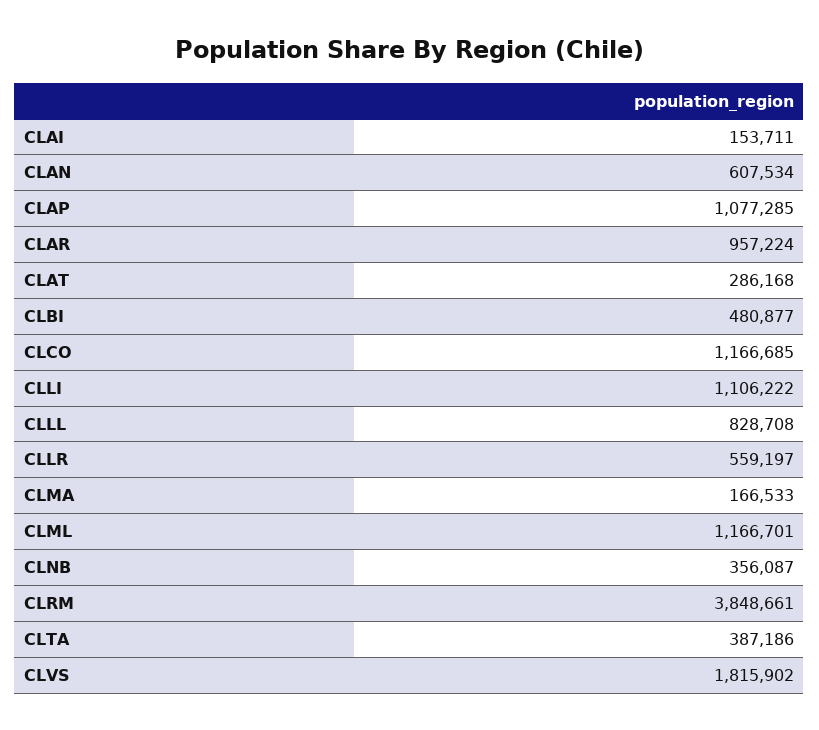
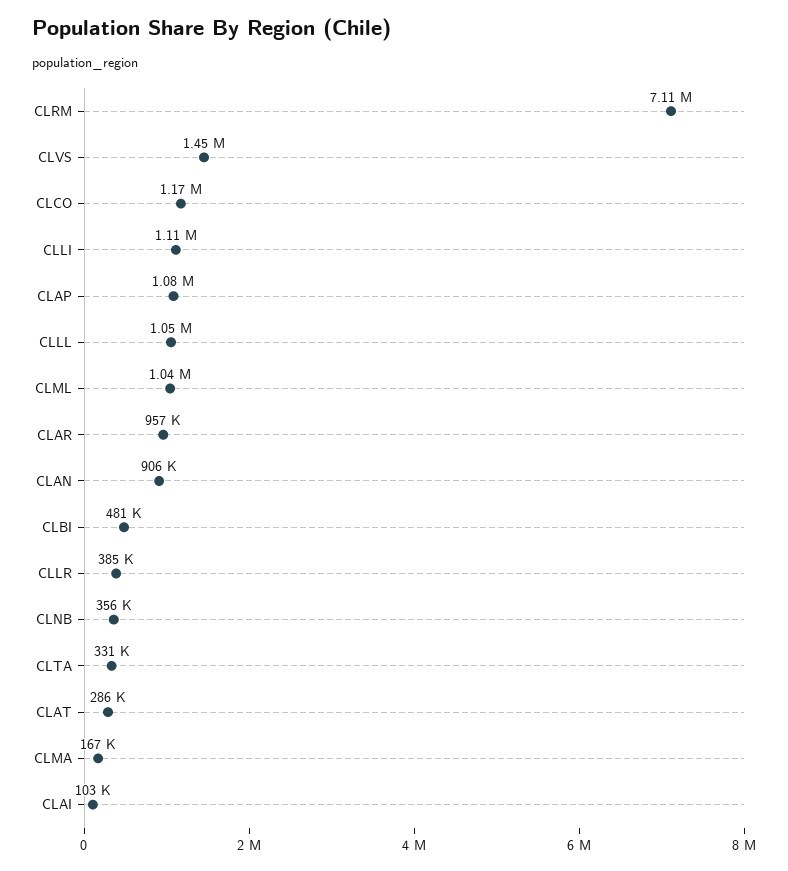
  {
-   "CLAI": 153711,
+   "CLAI": 103000,
-   "CLAN": 607534,
+   "CLAN": 906000,
    "CLAP": 1077285,
    "CLAR": 957224,
    "CLAT": 286168,
    "CLBI": 480877,
    "CLCO": 1166685,
    "CLLI": 1106222,
-   "CLLL": 828708,
+   "CLLL": 1050000,
-   "CLLR": 559197,
+   "CLLR": 385000,
    "CLMA": 166533,
-   "CLML": 1166701,
+   "CLML": 1040000,
    "CLNB": 356087,
-   "CLRM": 3848661,
+   "CLRM": 7110000,
-   "CLTA": 387186,
+   "CLTA": 331000,
-   "CLVS": 1815902
+   "CLVS": 1450000
  }

